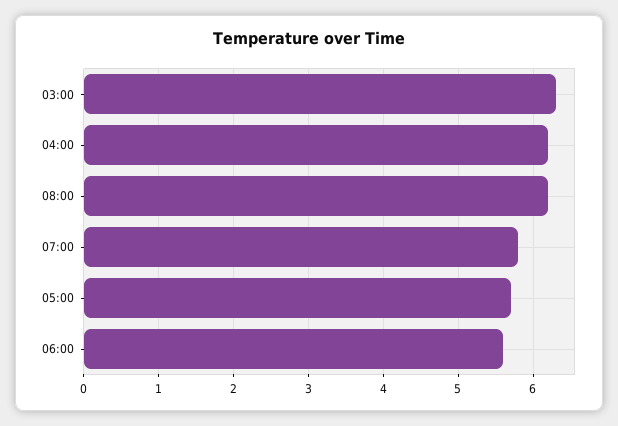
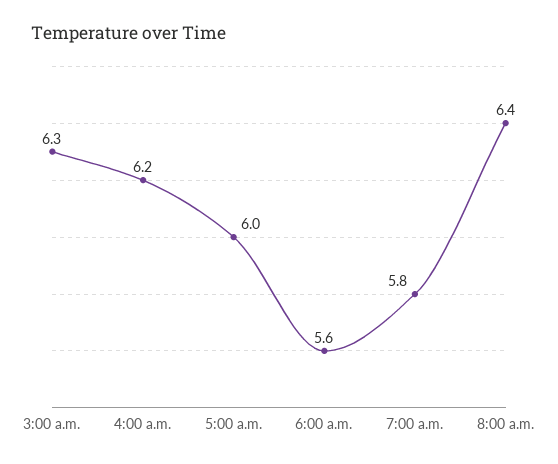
  {
    "03:00": 6.3,
    "04:00": 6.2,
-   "08:00": 6.2,
+   "08:00": 6.4,
    "07:00": 5.8,
-   "05:00": 5.7,
+   "05:00": 6,
    "06:00": 5.6
  }

